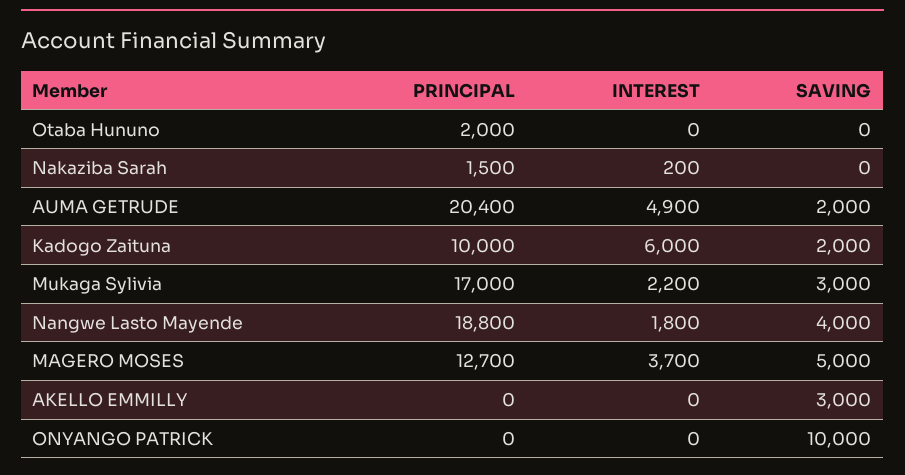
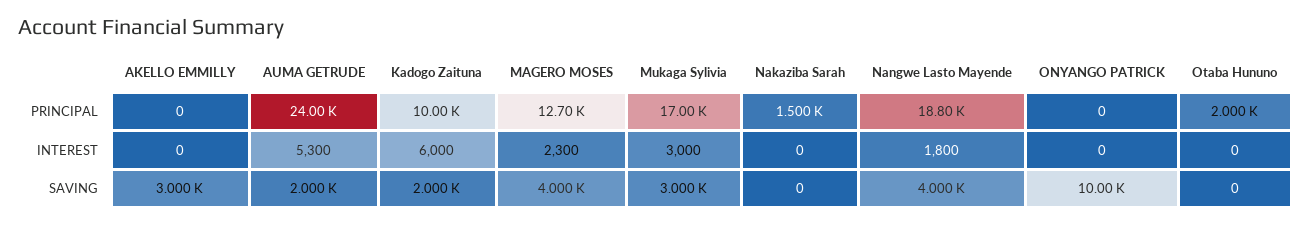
  {
    "PRINCIPAL": {
      "Otaba Hununo": 2000,
      "Nakaziba Sarah": 1500,
-     "AUMA GETRUDE": 20400,
+     "AUMA GETRUDE": 24000,
      "Kadogo Zaituna": 10000,
      "Mukaga Sylivia": 17000,
      "Nangwe Lasto Mayende": 18800,
      "MAGERO MOSES": 12700,
      "AKELLO EMMILLY": 0,
      "ONYANGO PATRICK": 0
    },
    "INTEREST": {
      "Otaba Hununo": 0,
-     "Nakaziba Sarah": 200,
+     "Nakaziba Sarah": 0,
-     "AUMA GETRUDE": 4900,
+     "AUMA GETRUDE": 5300,
      "Kadogo Zaituna": 6000,
-     "Mukaga Sylivia": 2200,
+     "Mukaga Sylivia": 3000,
      "Nangwe Lasto Mayende": 1800,
-     "MAGERO MOSES": 3700,
+     "MAGERO MOSES": 2300,
      "AKELLO EMMILLY": 0,
      "ONYANGO PATRICK": 0
    },
    "SAVING": {
      "Otaba Hununo": 0,
      "Nakaziba Sarah": 0,
      "AUMA GETRUDE": 2000,
      "Kadogo Zaituna": 2000,
      "Mukaga Sylivia": 3000,
      "Nangwe Lasto Mayende": 4000,
-     "MAGERO MOSES": 5000,
+     "MAGERO MOSES": 4000,
      "AKELLO EMMILLY": 3000,
      "ONYANGO PATRICK": 10000
    }
  }

